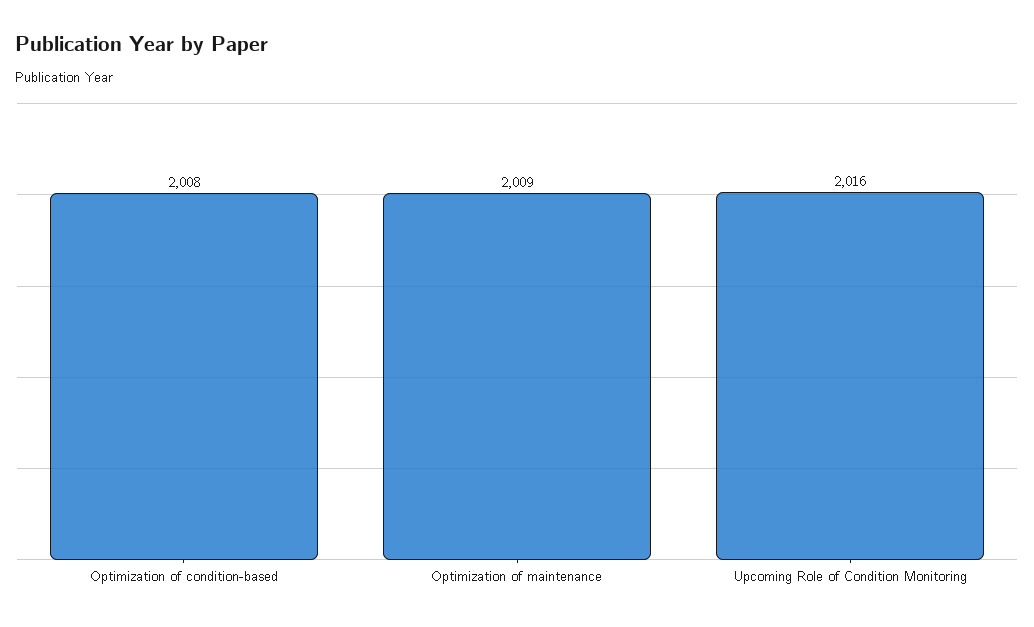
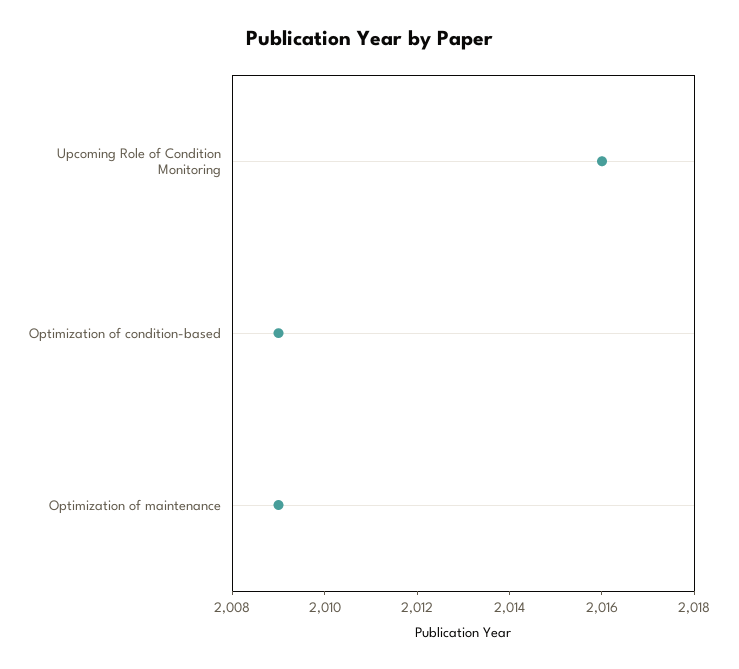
  {
-   "Optimization of condition-based": 2008,
+   "Optimization of condition-based": 2009,
    "Optimization of maintenance": 2009,
    "Upcoming Role of Condition Monitoring": 2016
  }

